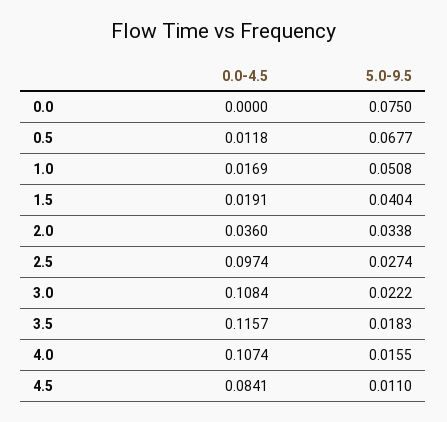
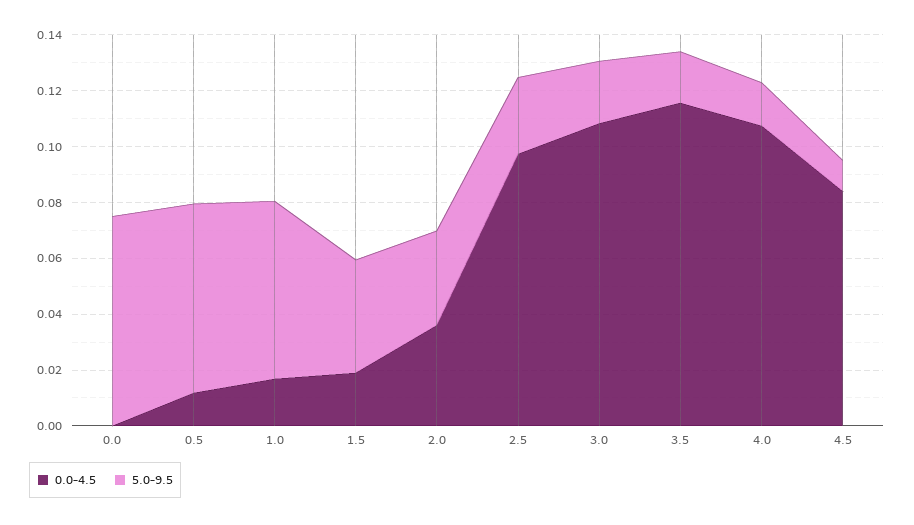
  {
    "0.0-4.5": {
      "0.0": 0,
      "0.5": 0.0118,
      "1.0": 0.0169,
      "1.5": 0.0191,
      "2.0": 0.036,
      "2.5": 0.0974,
      "3.0": 0.1084,
      "3.5": 0.1157,
      "4.0": 0.1074,
      "4.5": 0.0841
    },
    "5.0-9.5": {
      "0.0": 0.075,
      "0.5": 0.0677,
-     "1.0": 0.0508,
+     "1.0": 0.065,
      "1.5": 0.0404,
      "2.0": 0.0338,
      "2.5": 0.0274,
      "3.0": 0.0222,
      "3.5": 0.0183,
      "4.0": 0.0155,
      "4.5": 0.011
    }
  }

